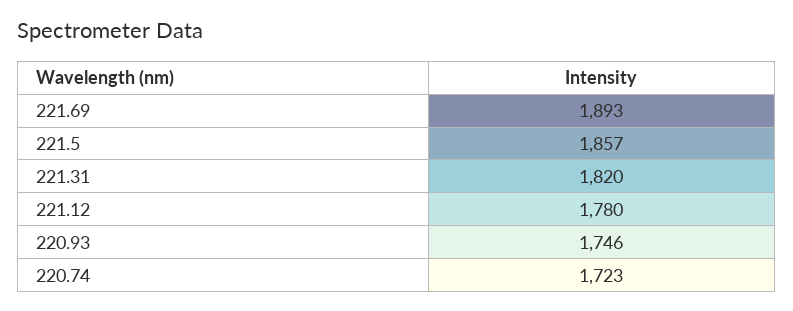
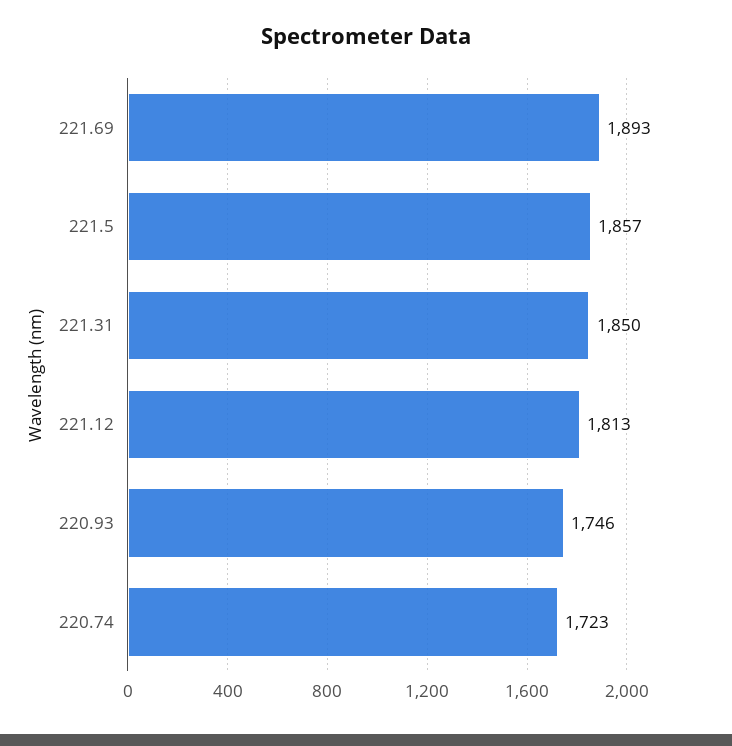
  {
    "221.69": 1893,
    "221.5": 1857,
-   "221.31": 1820,
+   "221.31": 1850,
-   "221.12": 1780,
+   "221.12": 1813,
    "220.93": 1746,
    "220.74": 1723
  }

